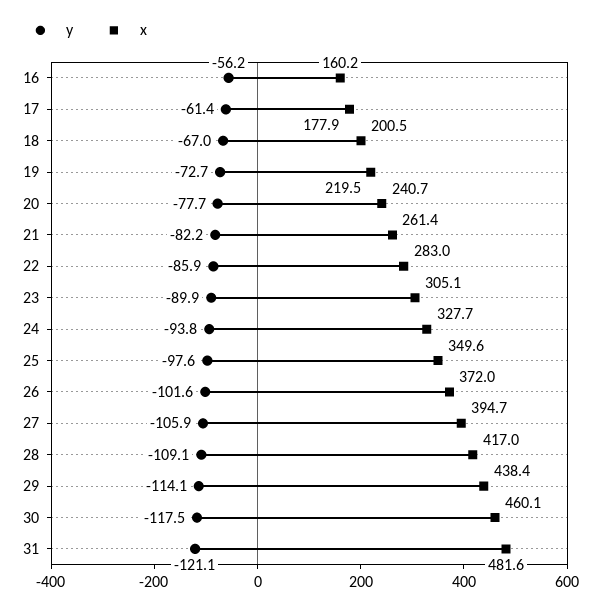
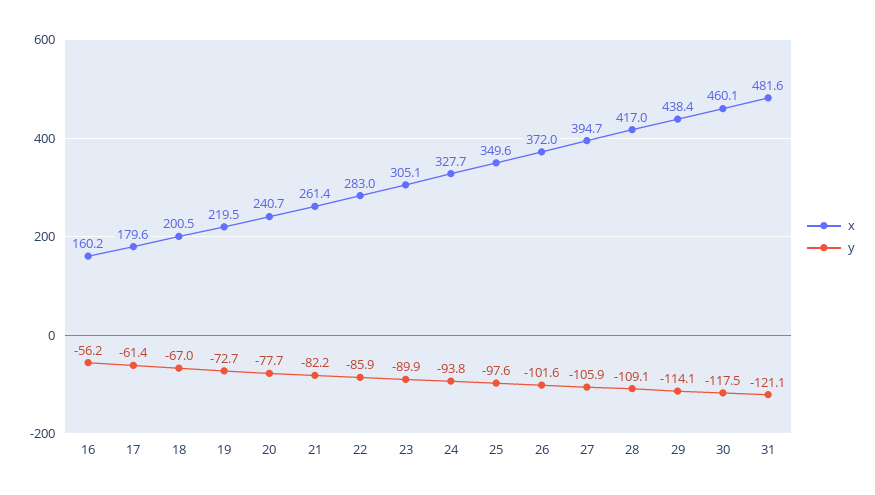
  {
    "y": {
      "16": -56.2,
      "17": -61.4,
      "18": -67,
      "19": -72.7,
      "20": -77.7,
      "21": -82.2,
      "22": -85.9,
      "23": -89.9,
      "24": -93.8,
      "25": -97.6,
      "26": -101.6,
      "27": -105.9,
      "28": -109.1,
      "29": -114.1,
      "30": -117.5,
      "31": -121.1
    },
    "x": {
      "16": 160.2,
-     "17": 177.9,
+     "17": 179.6,
      "18": 200.5,
      "19": 219.5,
      "20": 240.7,
      "21": 261.4,
      "22": 283,
      "23": 305.1,
      "24": 327.7,
      "25": 349.6,
      "26": 372,
      "27": 394.7,
      "28": 417,
      "29": 438.4,
      "30": 460.1,
      "31": 481.6
    }
  }

